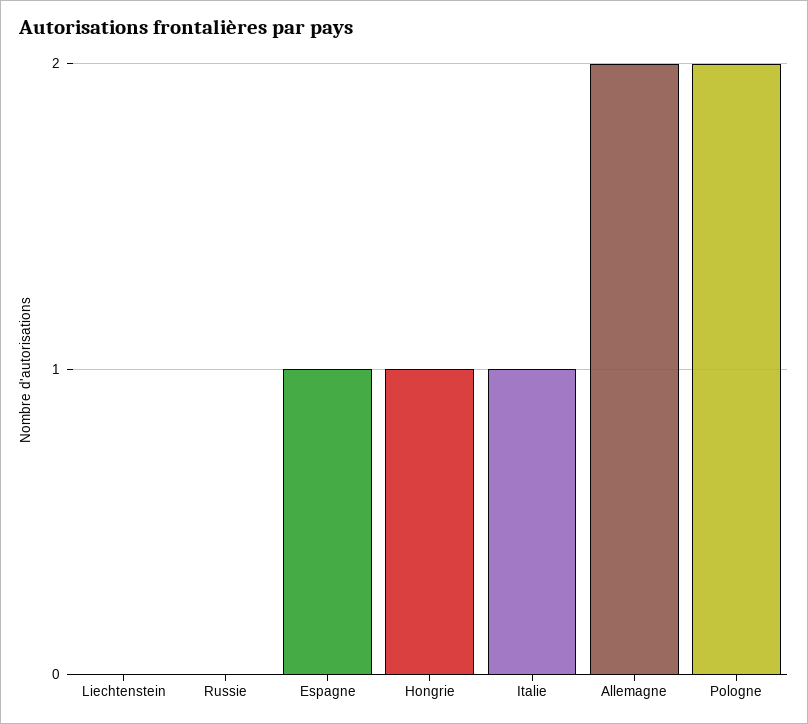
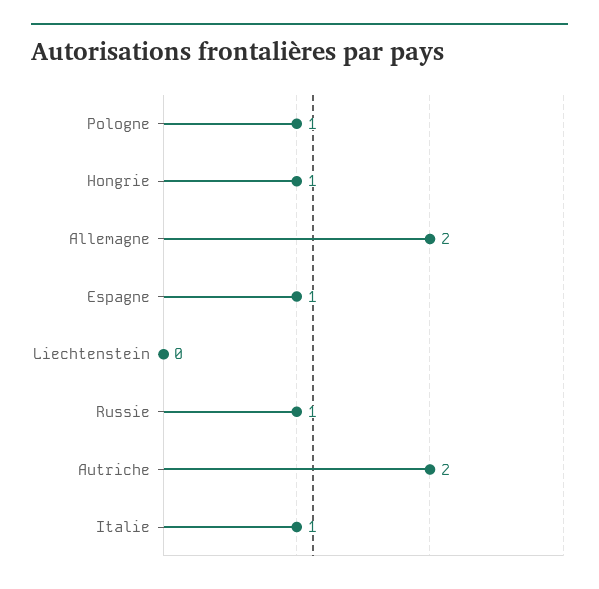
  {
    "Liechtenstein": 0,
-   "Russie": 0,
+   "Russie": 1,
    "Espagne": 1,
    "Hongrie": 1,
    "Italie": 1,
    "Allemagne": 2,
-   "Pologne": 2
+   "Pologne": 1,
+   "Autriche": 2
  }

